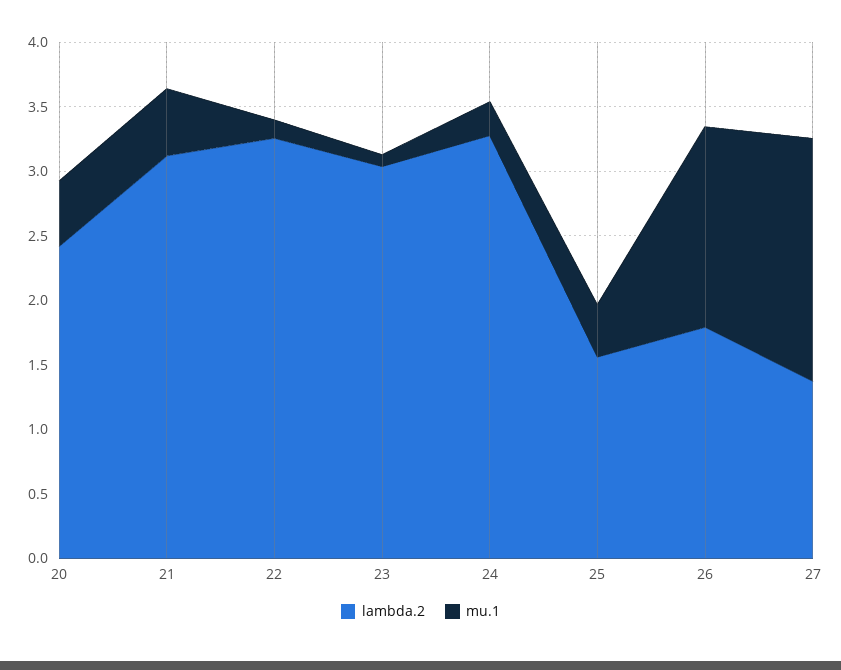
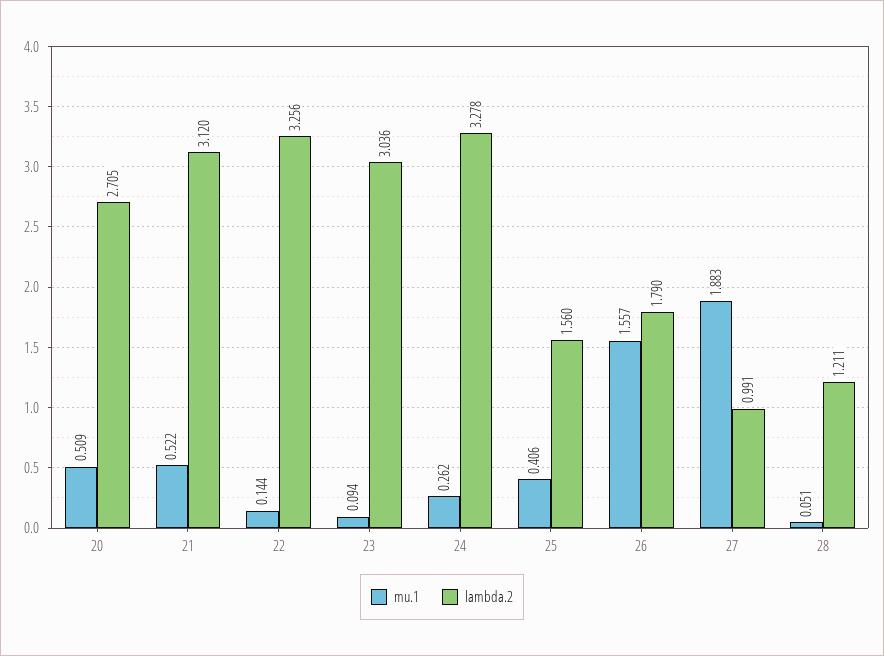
  {
    "lambda.2": {
-     "20": 2.4,
+     "20": 2.705,
      "21": 3.12,
      "22": 3.256,
      "23": 3.036,
      "24": 3.278,
      "25": 1.56,
      "26": 1.79,
-     "27": 1.4
+     "27": 0.991,
+     "28": 1.211
    },
    "mu.1": {
      "20": 0.509,
      "21": 0.522,
      "22": 0.144,
      "23": 0.094,
      "24": 0.262,
      "25": 0.406,
      "26": 1.557,
-     "27": 1.883
+     "27": 1.883,
+     "28": 0.051
    }
  }

